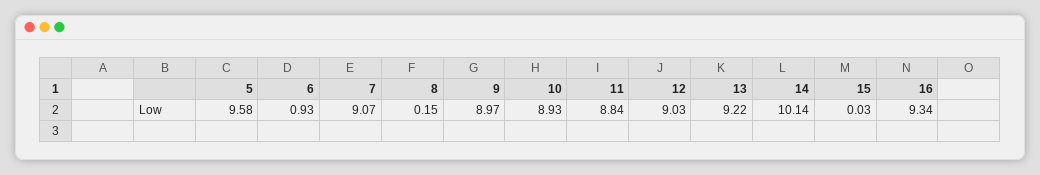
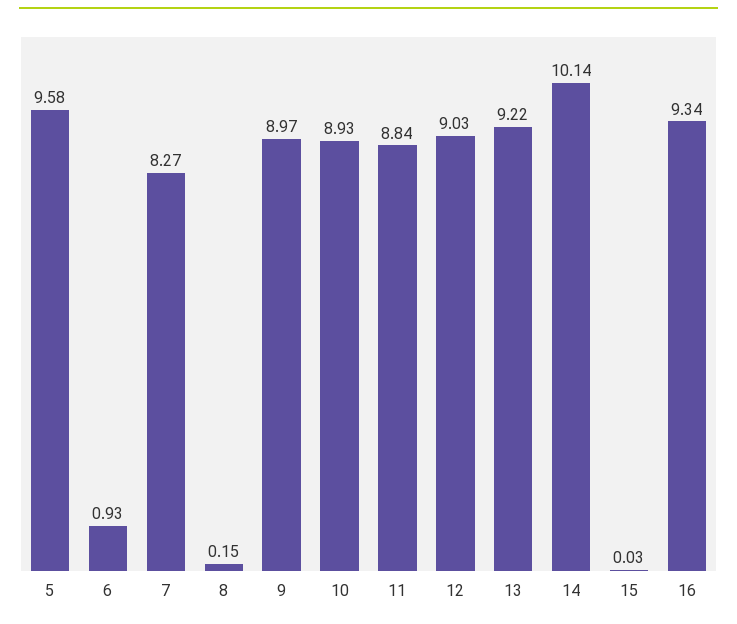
  {
    "5": 9.58,
    "6": 0.93,
-   "7": 9.07,
+   "7": 8.27,
    "8": 0.15,
    "9": 8.97,
    "10": 8.93,
    "11": 8.84,
    "12": 9.03,
    "13": 9.22,
    "14": 10.14,
    "15": 0.03,
    "16": 9.34
  }

